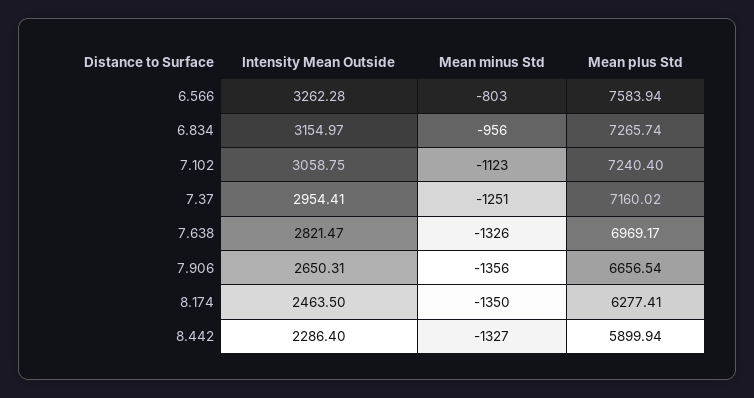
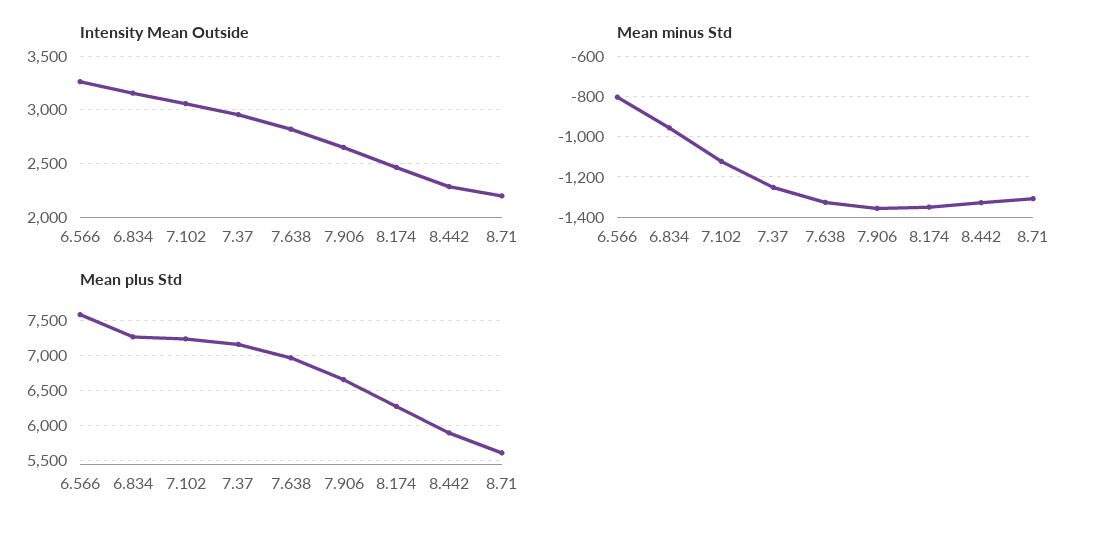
  {
    "Intensity Mean Outside": {
      "6.566": 3262.28,
      "6.834": 3154.97,
      "7.102": 3058.75,
      "7.37": 2954.41,
      "7.638": 2821.47,
      "7.906": 2650.31,
      "8.174": 2463.5,
-     "8.442": 2286.4
+     "8.442": 2286.4,
+     "8.71": 2200
    },
    "Mean minus Std": {
      "6.566": -803,
      "6.834": -956,
      "7.102": -1123,
      "7.37": -1251,
      "7.638": -1326,
      "7.906": -1356,
      "8.174": -1350,
-     "8.442": -1327
+     "8.442": -1327,
+     "8.71": -1300
    },
    "Mean plus Std": {
      "6.566": 7583.94,
      "6.834": 7265.74,
      "7.102": 7240.4,
      "7.37": 7160.02,
      "7.638": 6969.17,
      "7.906": 6656.54,
      "8.174": 6277.41,
-     "8.442": 5899.94
+     "8.442": 5899.94,
+     "8.71": 5600
    }
  }

